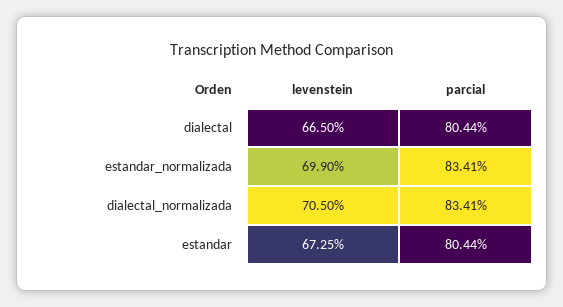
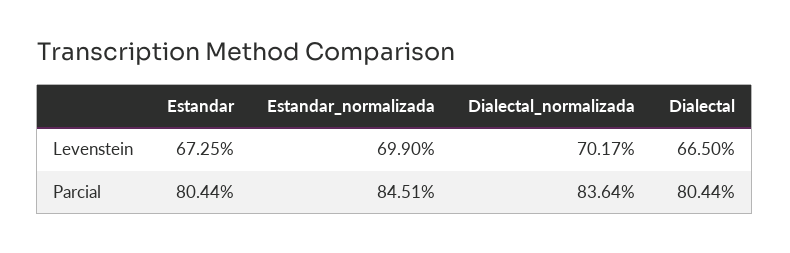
  {
    "levenstein": {
      "dialectal": 66.5,
      "estandar_normalizada": 69.9,
-     "dialectal_normalizada": 70.5,
+     "dialectal_normalizada": 70.17,
      "estandar": 67.25
    },
    "parcial": {
      "dialectal": 80.44,
-     "estandar_normalizada": 83.41,
+     "estandar_normalizada": 84.51,
-     "dialectal_normalizada": 83.41,
+     "dialectal_normalizada": 83.64,
      "estandar": 80.44
    }
  }

